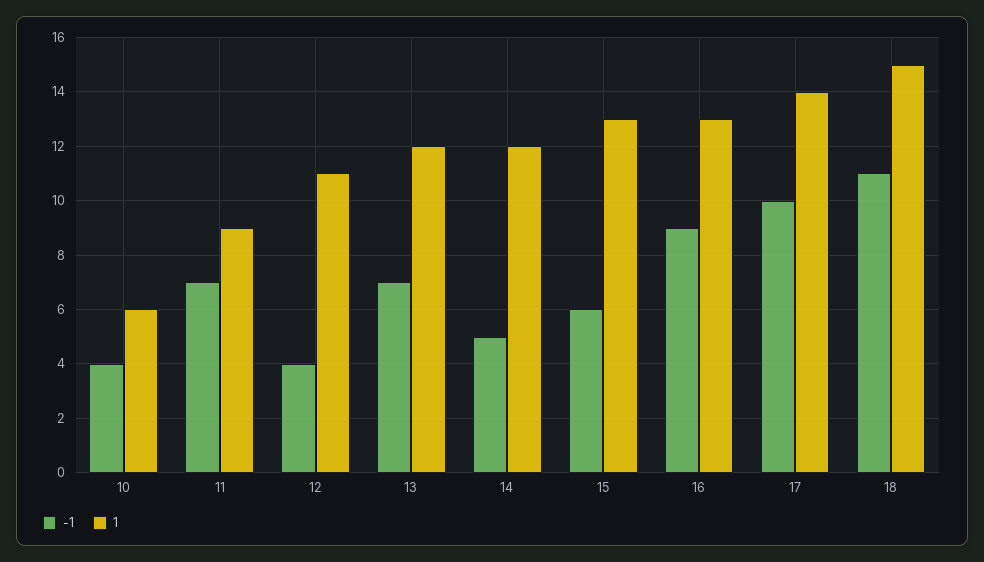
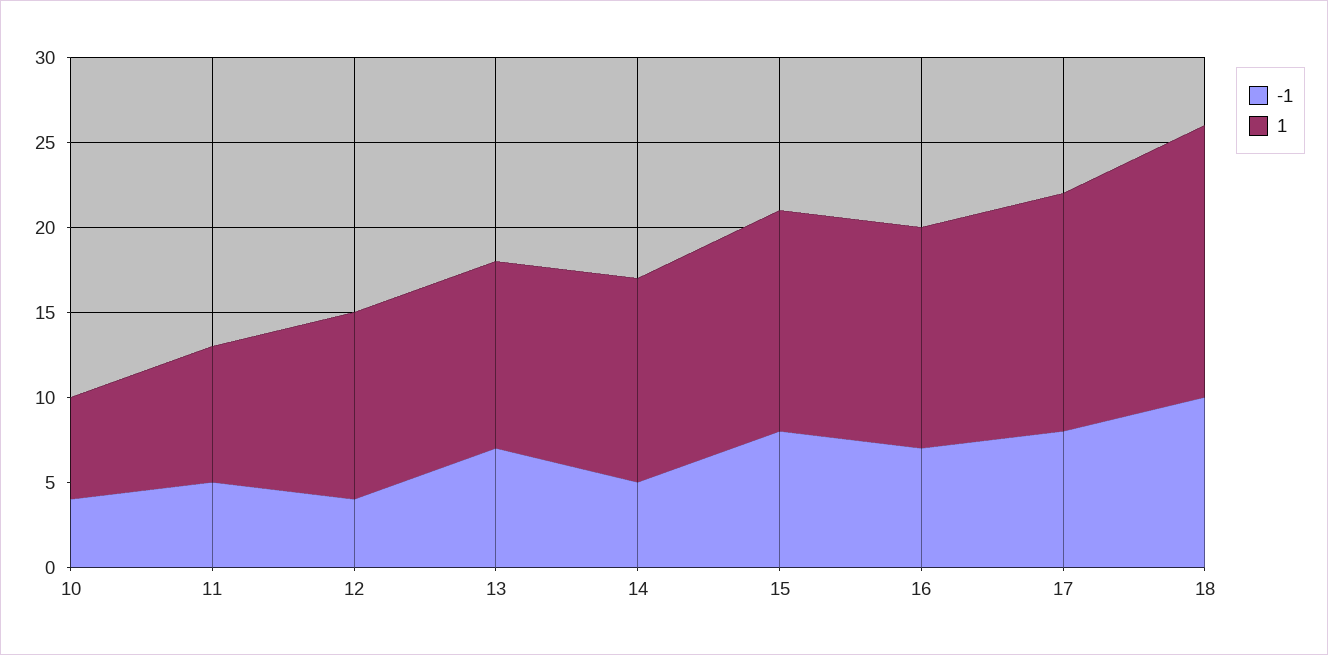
  {
    "-1": {
      "10": 4,
-     "11": 7,
+     "11": 5,
      "12": 4,
      "13": 7,
      "14": 5,
-     "15": 6,
+     "15": 8,
-     "16": 9,
+     "16": 7,
-     "17": 10,
+     "17": 8,
-     "18": 11
+     "18": 10
    },
    "1": {
      "10": 6,
-     "11": 9,
+     "11": 8,
      "12": 11,
-     "13": 12,
+     "13": 11,
      "14": 12,
      "15": 13,
      "16": 13,
      "17": 14,
-     "18": 15
+     "18": 16
    }
  }

